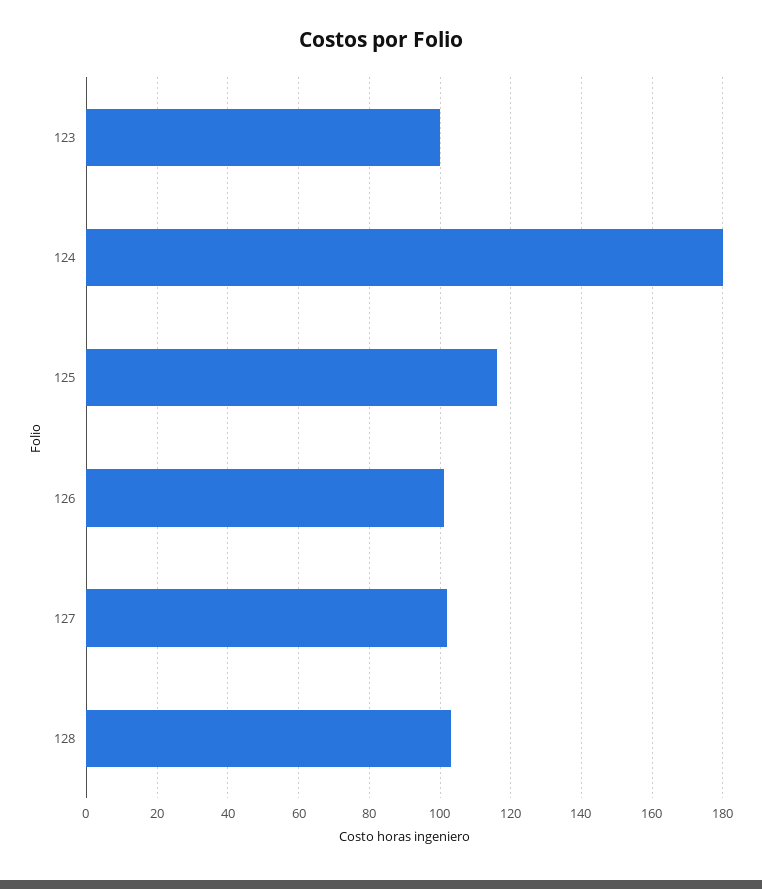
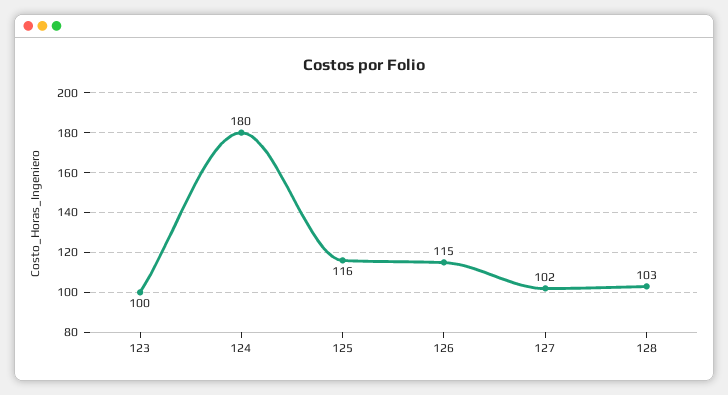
  {
    "123": 100,
    "124": 180,
    "125": 116,
-   "126": 100,
+   "126": 115,
    "127": 102,
    "128": 103
  }

